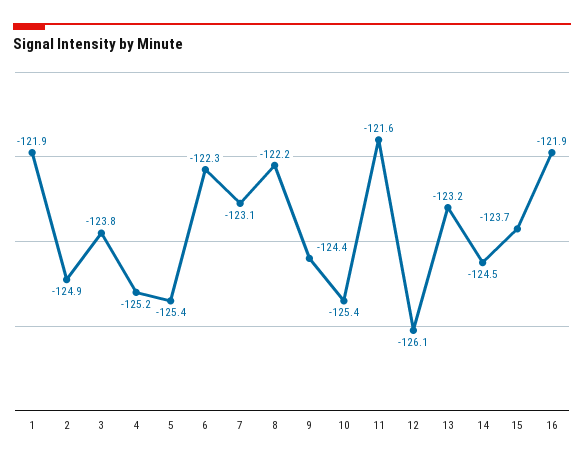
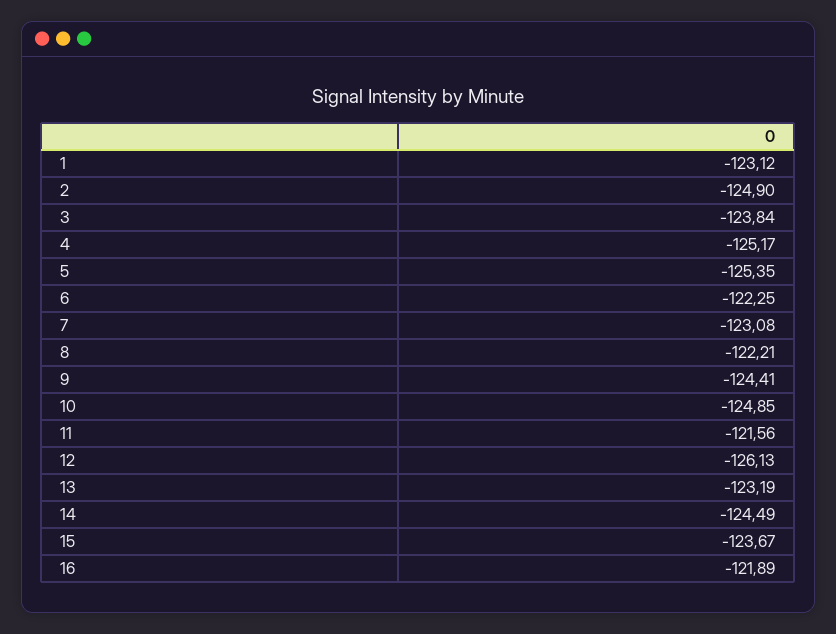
  {
-   "1": -121.9,
+   "1": -123.12,
    "2": -124.9,
    "3": -123.84,
    "4": -125.17,
    "5": -125.35,
    "6": -122.25,
    "7": -123.08,
    "8": -122.21,
    "9": -124.41,
-   "10": -125.4,
+   "10": -124.85,
    "11": -121.56,
    "12": -126.13,
    "13": -123.19,
    "14": -124.49,
    "15": -123.67,
    "16": -121.89
  }

